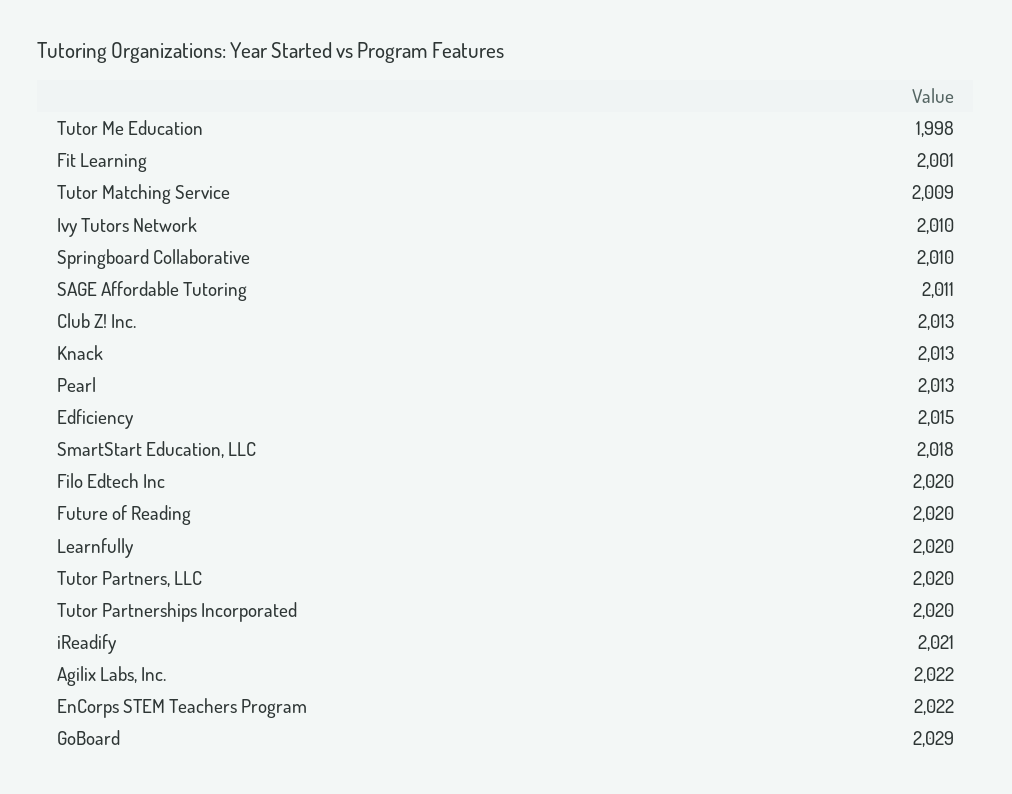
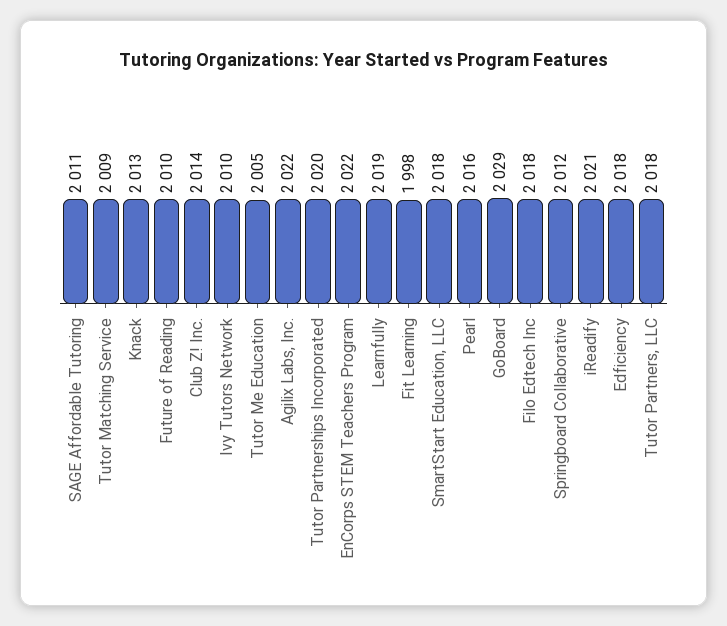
  {
-   "Tutor Me Education": 1998,
+   "Tutor Me Education": 2005,
-   "Fit Learning": 2001,
+   "Fit Learning": 1998,
    "Tutor Matching Service": 2009,
    "Ivy Tutors Network": 2010,
-   "Springboard Collaborative": 2010,
+   "Springboard Collaborative": 2012,
    "SAGE Affordable Tutoring": 2011,
-   "Club Z! Inc.": 2013,
+   "Club Z! Inc.": 2014,
    "Knack": 2013,
-   "Pearl": 2013,
+   "Pearl": 2016,
-   "Edficiency": 2015,
+   "Edficiency": 2018,
    "SmartStart Education, LLC": 2018,
-   "Filo Edtech Inc": 2020,
+   "Filo Edtech Inc": 2018,
-   "Future of Reading": 2020,
+   "Future of Reading": 2010,
-   "Learnfully": 2020,
+   "Learnfully": 2019,
-   "Tutor Partners, LLC": 2020,
+   "Tutor Partners, LLC": 2018,
    "Tutor Partnerships Incorporated": 2020,
    "iReadify": 2021,
    "Agilix Labs, Inc.": 2022,
    "EnCorps STEM Teachers Program": 2022,
    "GoBoard": 2029
  }

